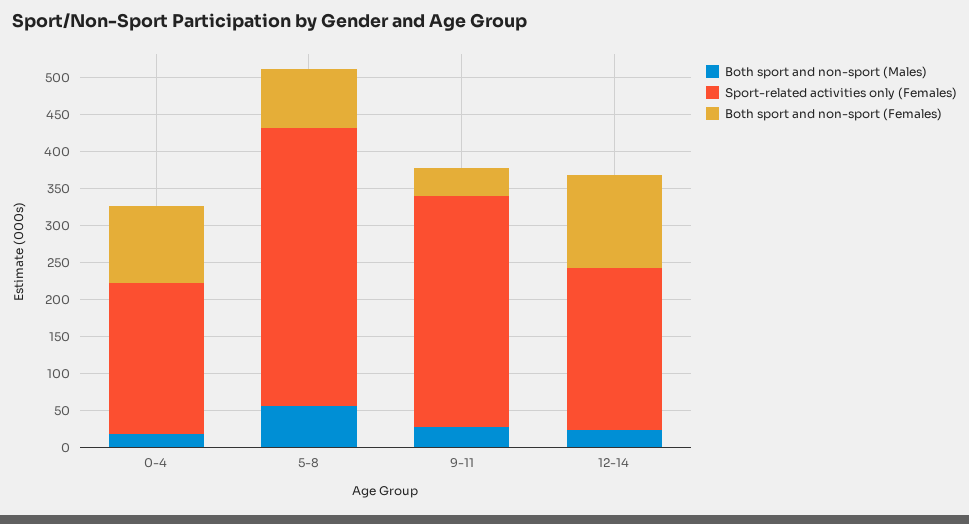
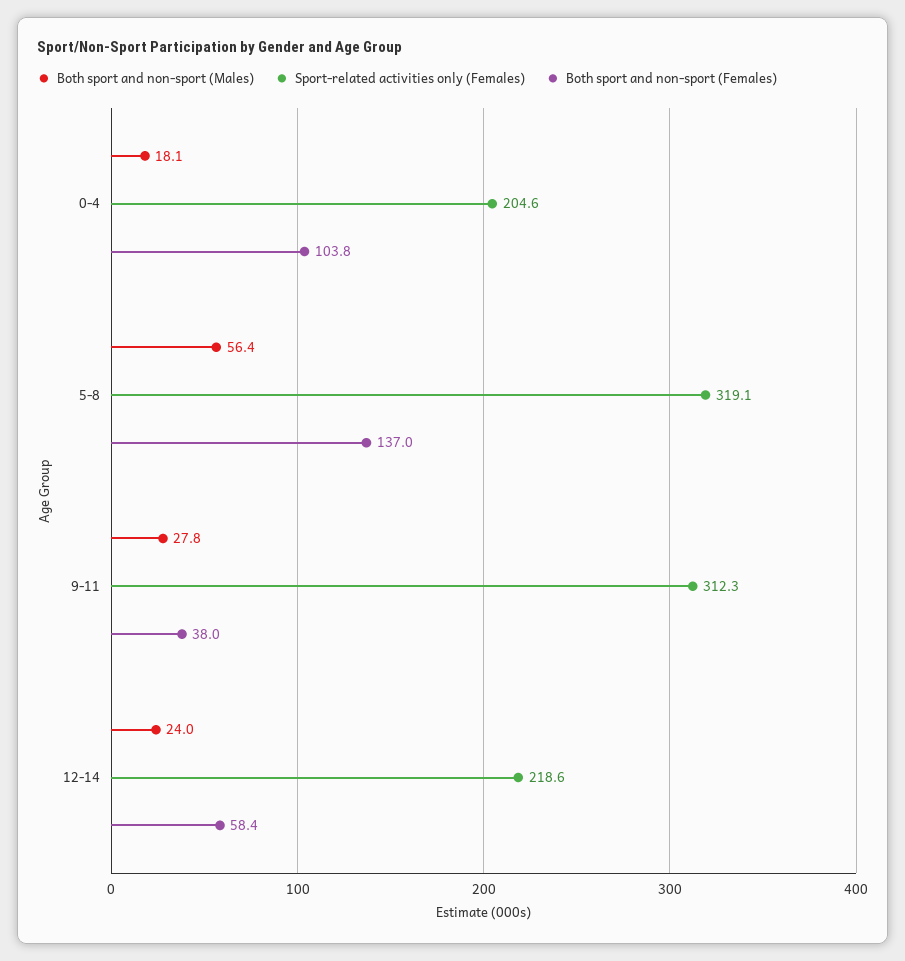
  {
    "Both sport and non-sport (Males)": {
      "0-4": 18.1,
      "5-8": 56.4,
      "9-11": 27.8,
      "12-14": 24
    },
    "Sport-related activities only (Females)": {
      "0-4": 204.6,
-     "5-8": 375,
+     "5-8": 319.1,
      "9-11": 312.3,
      "12-14": 218.6
    },
    "Both sport and non-sport (Females)": {
      "0-4": 103.8,
-     "5-8": 75,
+     "5-8": 137,
      "9-11": 38,
-     "12-14": 125
+     "12-14": 58.4
    }
  }

